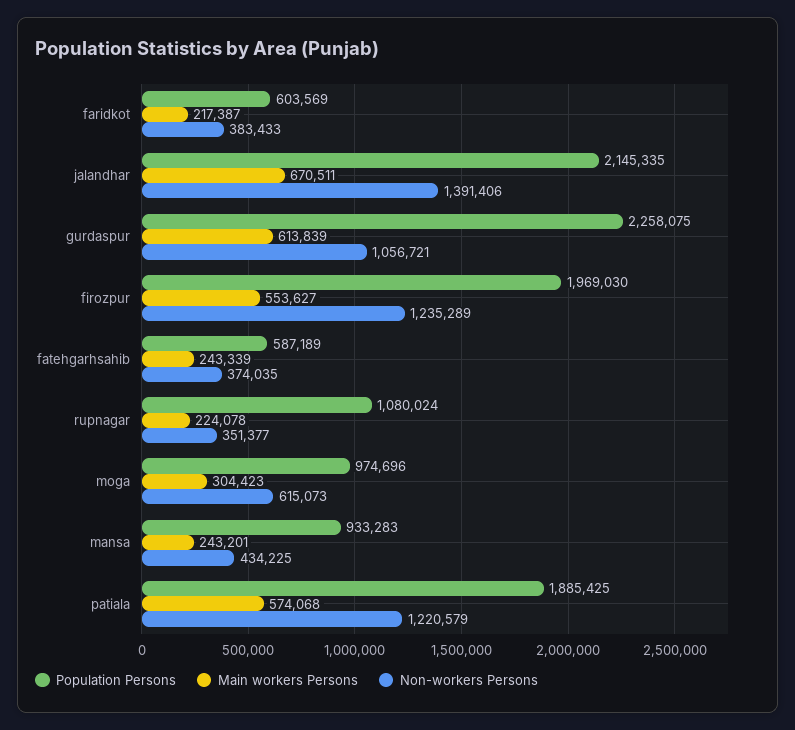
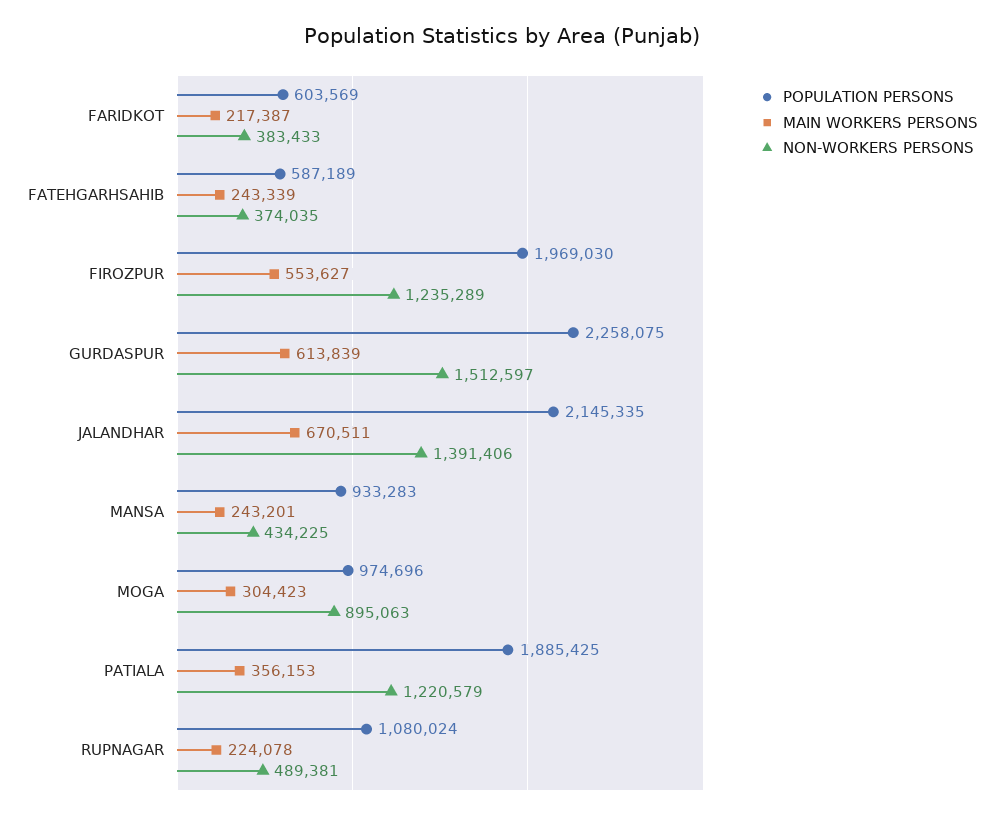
  {
    "Population Persons": {
      "faridkot": 603569,
      "jalandhar": 2145335,
      "gurdaspur": 2258075,
      "firozpur": 1969030,
      "fatehgarhsahib": 587189,
      "rupnagar": 1080024,
      "moga": 974696,
      "mansa": 933283,
      "patiala": 1885425
    },
    "Main workers Persons": {
      "faridkot": 217387,
      "jalandhar": 670511,
      "gurdaspur": 613839,
      "firozpur": 553627,
      "fatehgarhsahib": 243339,
      "rupnagar": 224078,
      "moga": 304423,
      "mansa": 243201,
-     "patiala": 574068
+     "patiala": 356153
    },
    "Non-workers Persons": {
      "faridkot": 383433,
      "jalandhar": 1391406,
-     "gurdaspur": 1056721,
+     "gurdaspur": 1512597,
      "firozpur": 1235289,
      "fatehgarhsahib": 374035,
-     "rupnagar": 351377,
+     "rupnagar": 489381,
-     "moga": 615073,
+     "moga": 895063,
      "mansa": 434225,
      "patiala": 1220579
    }
  }

